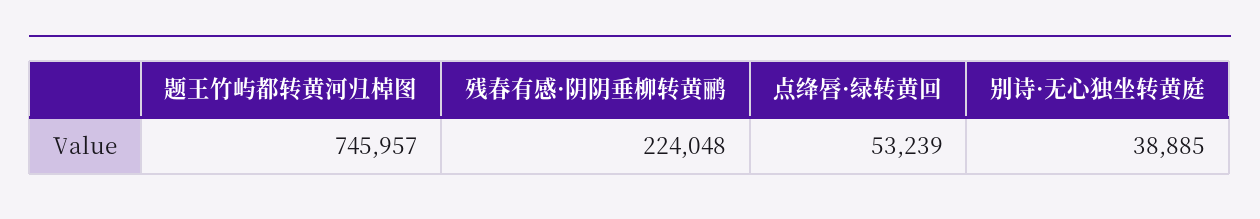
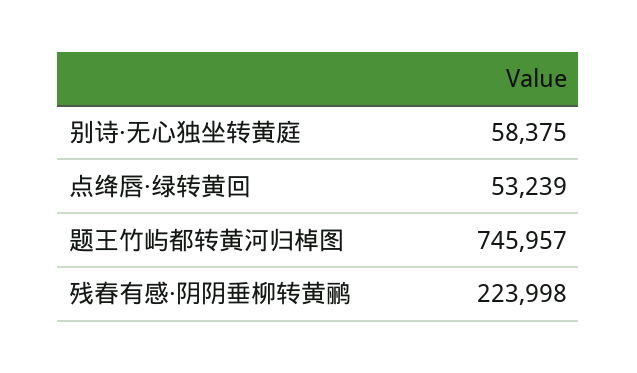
  {
    "题王竹屿都转黄河归棹图": 745957,
-   "残春有感·阴阴垂柳转黄鹂": 224048,
+   "残春有感·阴阴垂柳转黄鹂": 223998,
    "点绛唇·绿转黄回": 53239,
-   "别诗·无心独坐转黄庭": 38885
+   "别诗·无心独坐转黄庭": 58375
  }

